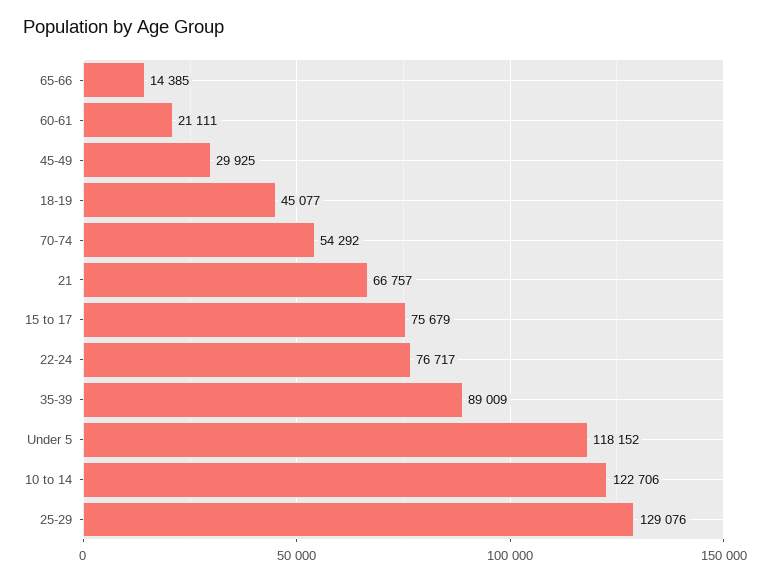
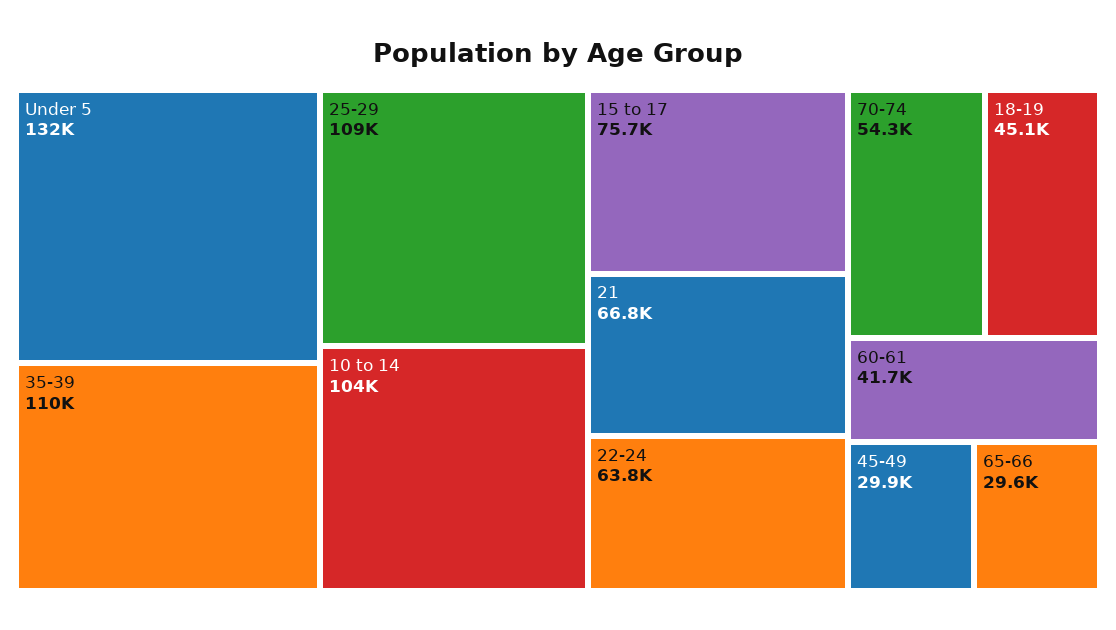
  {
-   "65-66": 14385,
+   "65-66": 29600,
-   "60-61": 21111,
+   "60-61": 41700,
    "45-49": 29925,
    "18-19": 45077,
    "70-74": 54292,
    "21": 66757,
    "15 to 17": 75679,
-   "22-24": 76717,
+   "22-24": 63800,
-   "35-39": 89009,
+   "35-39": 110000,
-   "Under 5": 118152,
+   "Under 5": 132000,
-   "10 to 14": 122706,
+   "10 to 14": 104000,
-   "25-29": 129076
+   "25-29": 109000
  }

